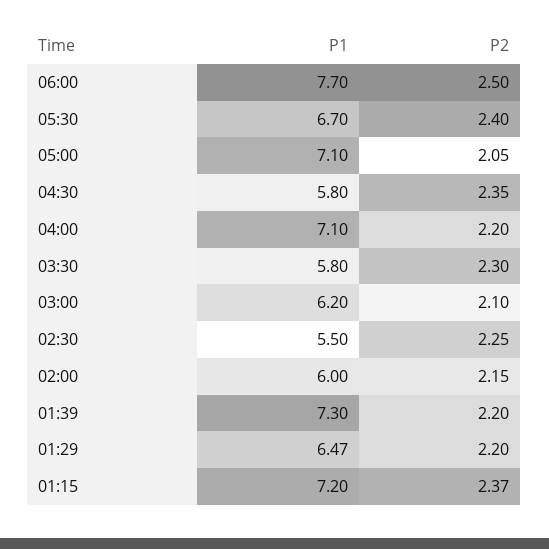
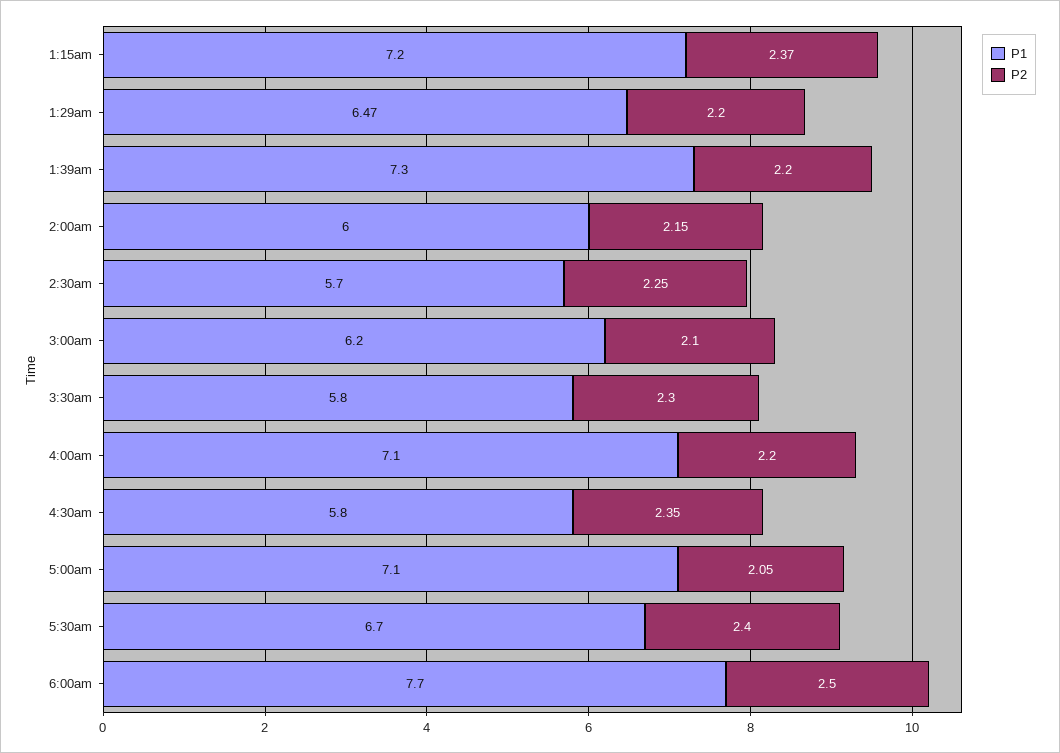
  {
    "P1": {
      "06:00": 7.7,
      "05:30": 6.7,
      "05:00": 7.1,
      "04:30": 5.8,
      "04:00": 7.1,
      "03:30": 5.8,
      "03:00": 6.2,
-     "02:30": 5.5,
+     "02:30": 5.7,
      "02:00": 6,
      "01:39": 7.3,
      "01:29": 6.47,
      "01:15": 7.2
    },
    "P2": {
      "06:00": 2.5,
      "05:30": 2.4,
      "05:00": 2.05,
      "04:30": 2.35,
      "04:00": 2.2,
      "03:30": 2.3,
      "03:00": 2.1,
      "02:30": 2.25,
      "02:00": 2.15,
      "01:39": 2.2,
      "01:29": 2.2,
      "01:15": 2.37
    }
  }

